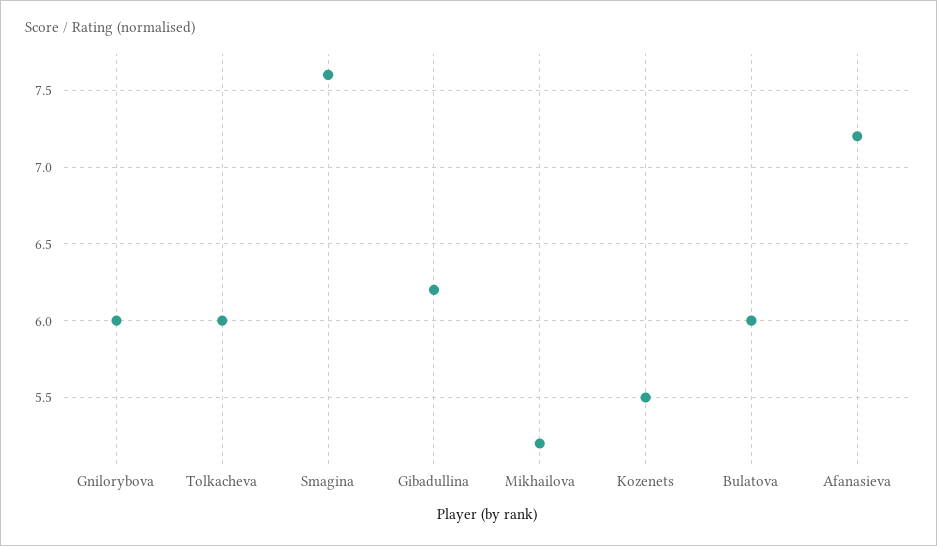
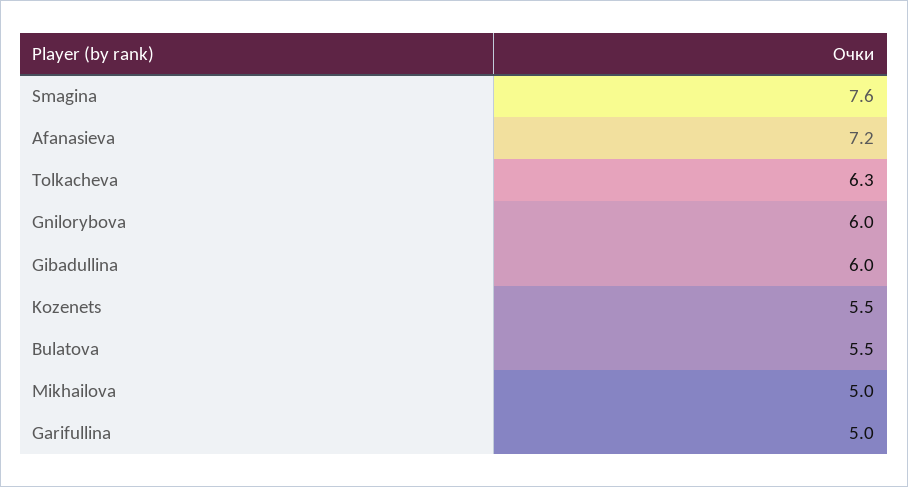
  {
    "Gnilorybova": 6,
-   "Tolkacheva": 6,
+   "Tolkacheva": 6.3,
    "Smagina": 7.6,
-   "Gibadullina": 6.2,
+   "Gibadullina": 6,
-   "Mikhailova": 5.2,
+   "Mikhailova": 5,
    "Kozenets": 5.5,
-   "Bulatova": 6,
+   "Bulatova": 5.5,
-   "Afanasieva": 7.2
+   "Afanasieva": 7.2,
+   "Garifullina": 5
  }

